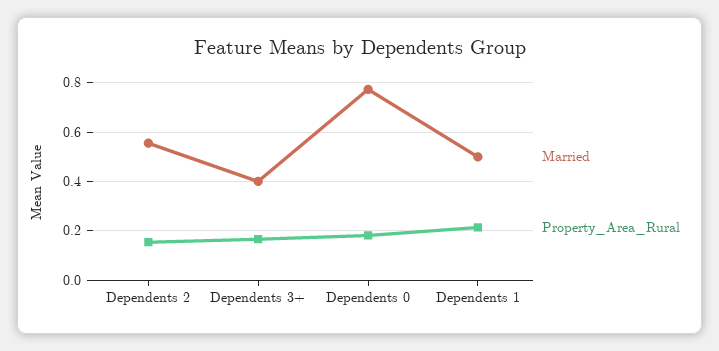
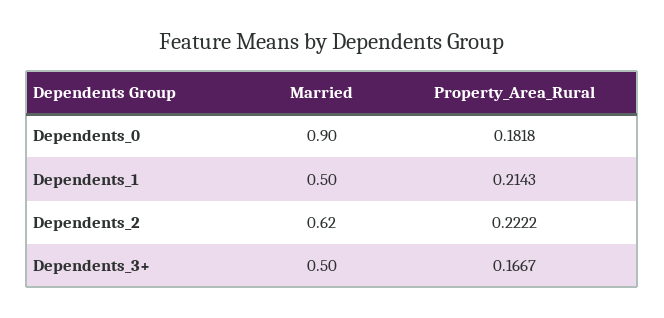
  {
    "Married": {
-     "Dependents 2": 0.55,
+     "Dependents 2": 0.62,
-     "Dependents 3+": 0.4,
+     "Dependents 3+": 0.5,
-     "Dependents 0": 0.775,
+     "Dependents 0": 0.9,
      "Dependents 1": 0.5
    },
    "Property_Area_Rural": {
-     "Dependents 2": 0.15,
+     "Dependents 2": 0.2222,
      "Dependents 3+": 0.1667,
      "Dependents 0": 0.1818,
      "Dependents 1": 0.2143
    }
  }

